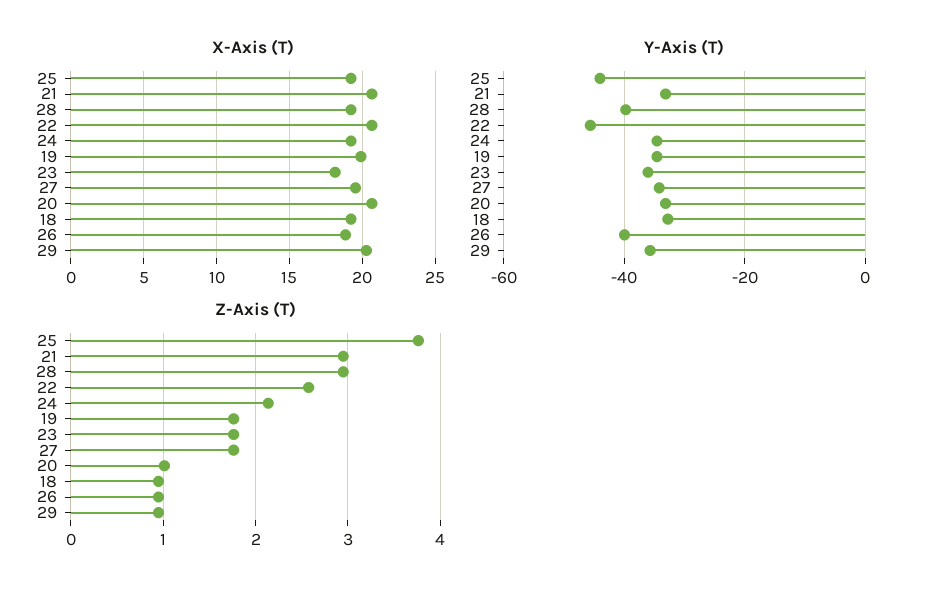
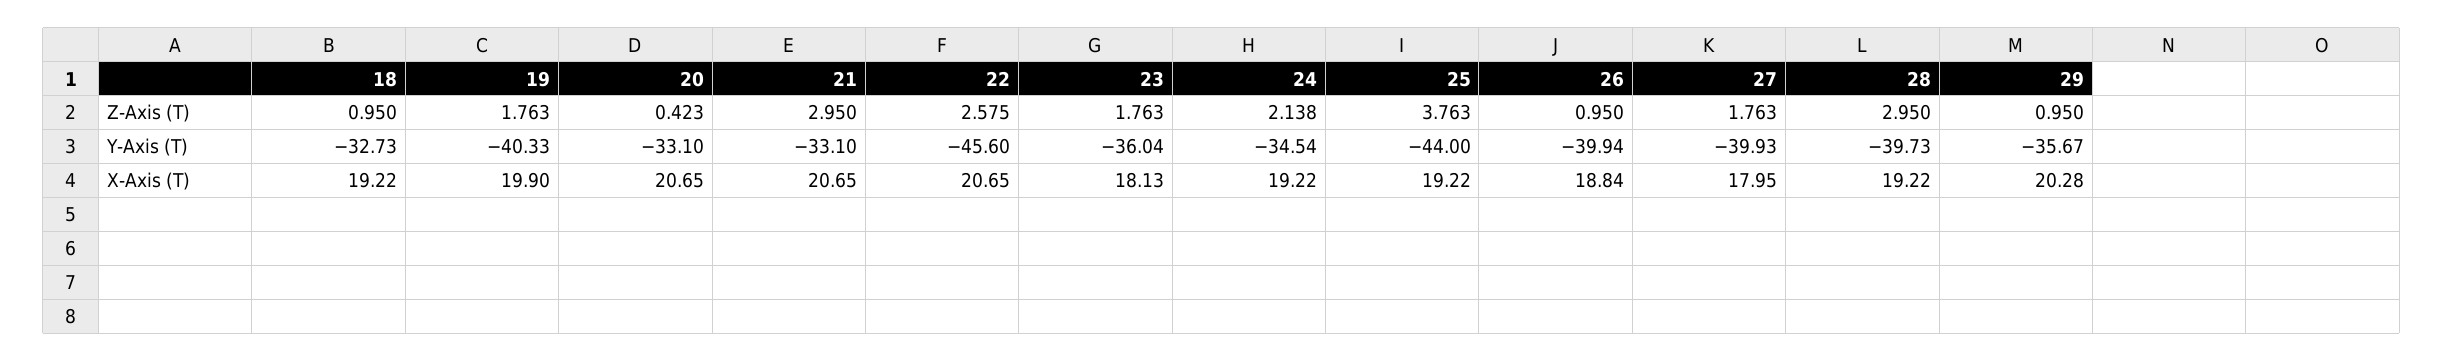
  {
    "X-Axis (T)": {
      "25": 19.22,
      "21": 20.65,
      "28": 19.22,
      "22": 20.65,
      "24": 19.22,
      "19": 19.9,
      "23": 18.13,
-     "27": 19.5,
+     "27": 17.95,
      "20": 20.65,
      "18": 19.22,
      "26": 18.84,
      "29": 20.28
    },
    "Y-Axis (T)": {
      "25": -44,
      "21": -33.1,
      "28": -39.73,
      "22": -45.6,
      "24": -34.54,
-     "19": -34,
+     "19": -40.33,
      "23": -36.04,
-     "27": -34,
+     "27": -39.93,
      "20": -33.1,
      "18": -32.73,
      "26": -39.94,
      "29": -35.67
    },
    "Z-Axis (T)": {
      "25": 3.763,
      "21": 2.95,
      "28": 2.95,
      "22": 2.575,
      "24": 2.138,
      "19": 1.763,
      "23": 1.763,
      "27": 1.763,
-     "20": 1,
+     "20": 0.423,
      "18": 0.95,
      "26": 0.95,
      "29": 0.95
    }
  }

